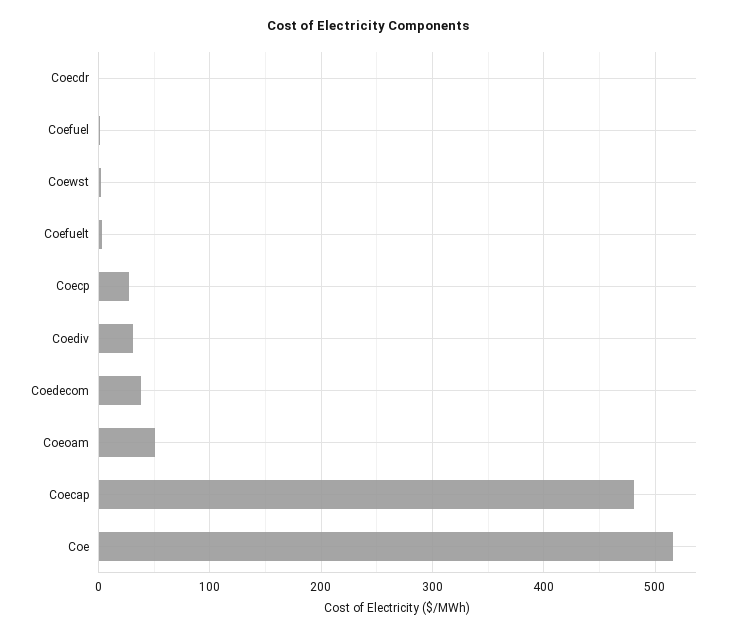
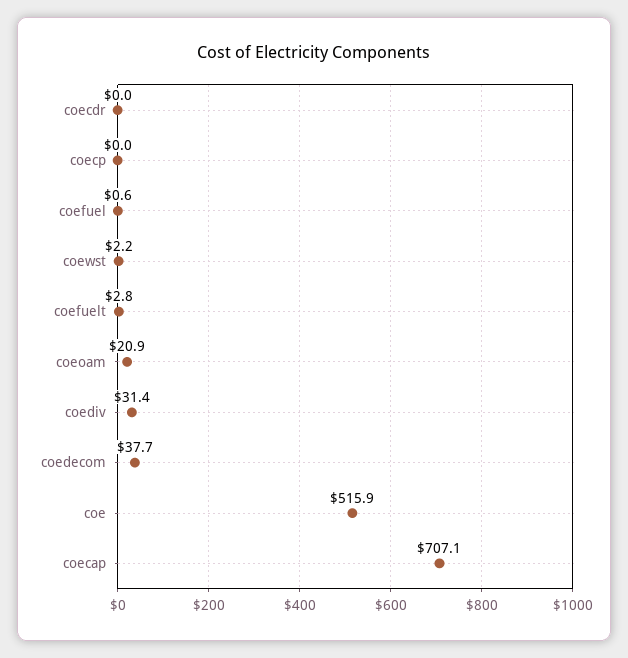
  {
    "Coecdr": 0,
    "Coefuel": 0.6,
    "Coewst": 2.2,
    "Coefuelt": 2.8,
-   "Coecp": 30,
+   "Coecp": 0,
    "Coediv": 31.4,
    "Coedecom": 37.7,
-   "Coeoam": 50,
+   "Coeoam": 20.9,
-   "Coecap": 480,
+   "Coecap": 707.1,
    "Coe": 515.9
  }

